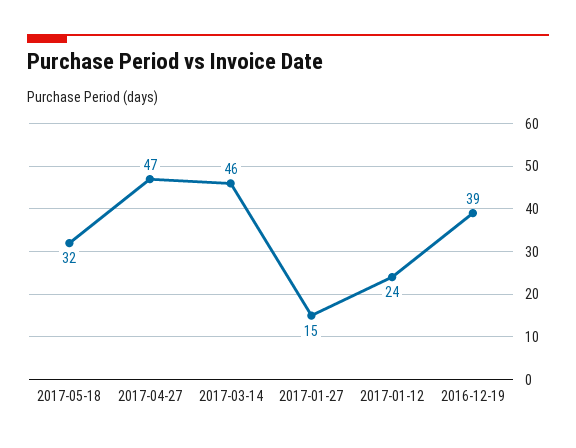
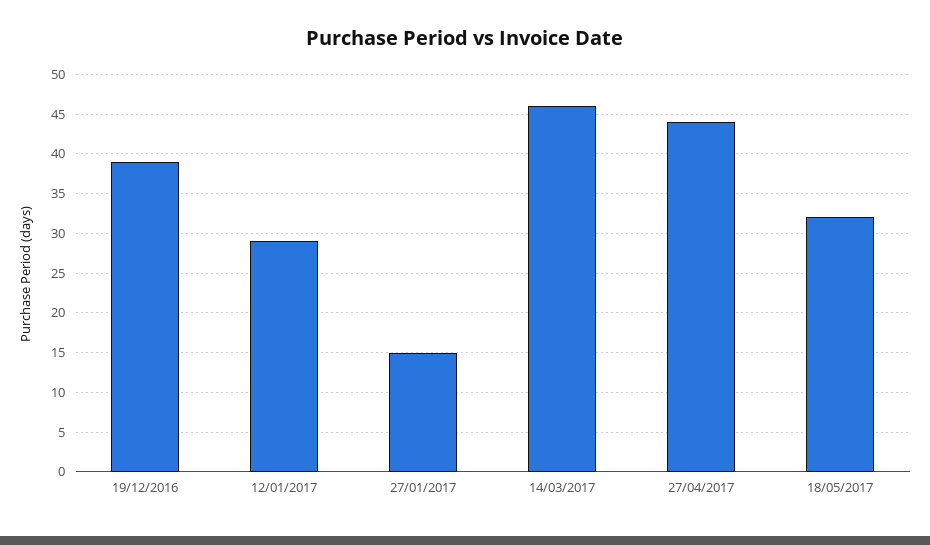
  {
    "2017-05-18": 32,
-   "2017-04-27": 47,
+   "2017-04-27": 44,
    "2017-03-14": 46,
    "2017-01-27": 15,
-   "2017-01-12": 24,
+   "2017-01-12": 29,
    "2016-12-19": 39
  }

